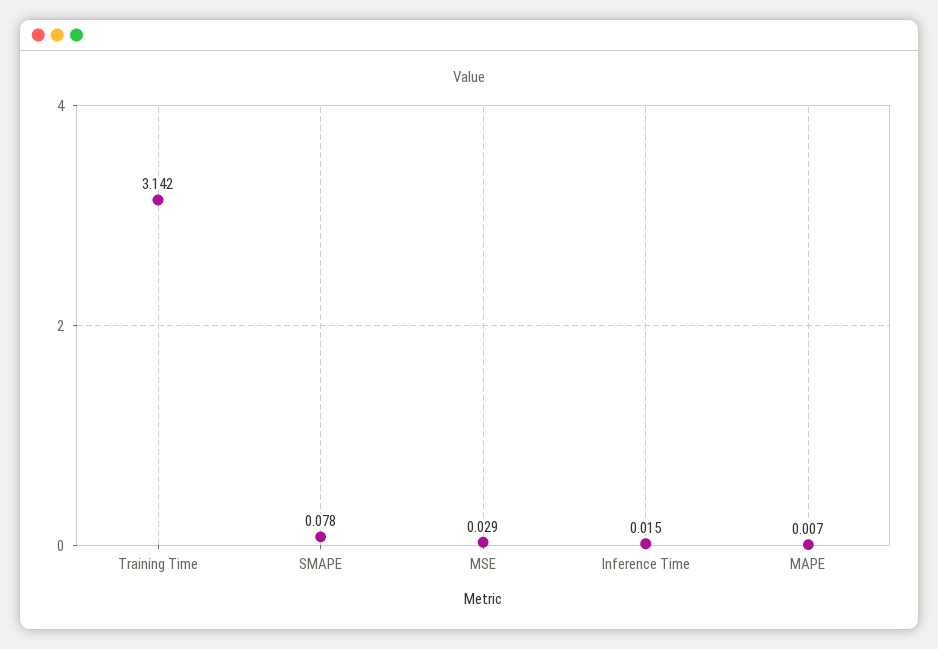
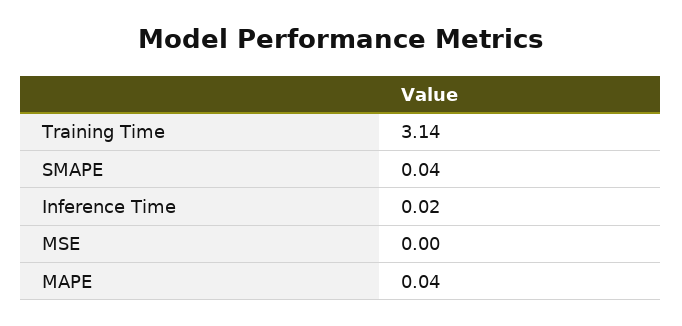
  {
    "Training Time": 3.142,
-   "SMAPE": 0.078,
+   "SMAPE": 0.04,
-   "MSE": 0.029,
+   "MSE": 0,
    "Inference Time": 0.015,
-   "MAPE": 0.007
+   "MAPE": 0.04
  }

